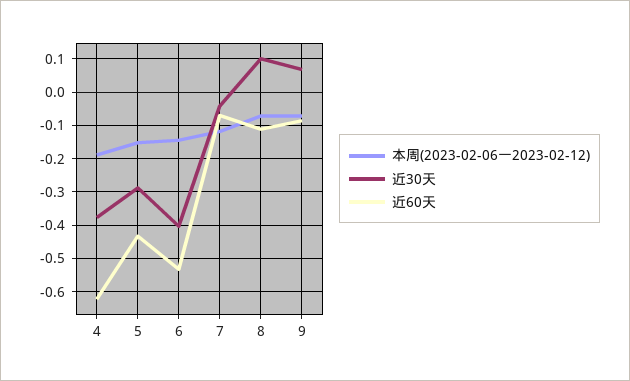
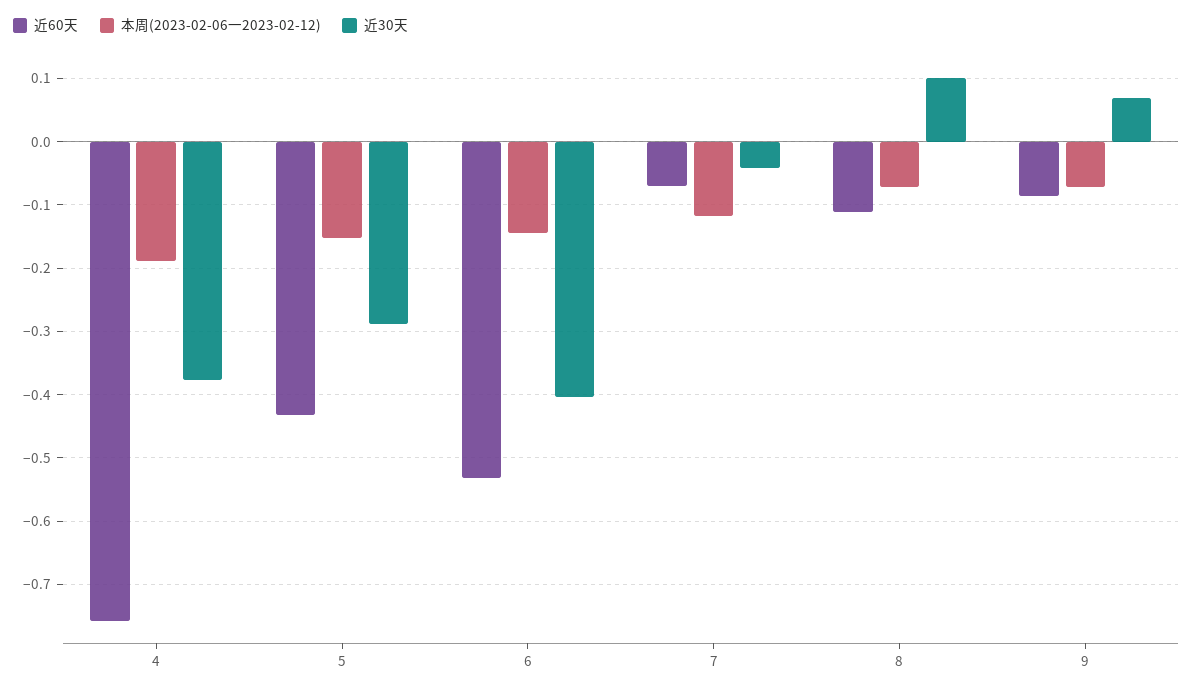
  {
    "本周(2023-02-06一2023-02-12)": {
      "4": -0.19,
      "5": -0.15,
      "6": -0.14,
      "7": -0.12,
      "8": -0.07,
      "9": -0.07
    },
    "近30天": {
      "4": -0.38,
      "5": -0.29,
      "6": -0.4,
      "7": -0.04,
      "8": 0.1,
      "9": 0.07
    },
    "近60天": {
-     "4": -0.62,
+     "4": -0.76,
      "5": -0.43,
      "6": -0.53,
      "7": -0.07,
      "8": -0.11,
      "9": -0.09
    }
  }

